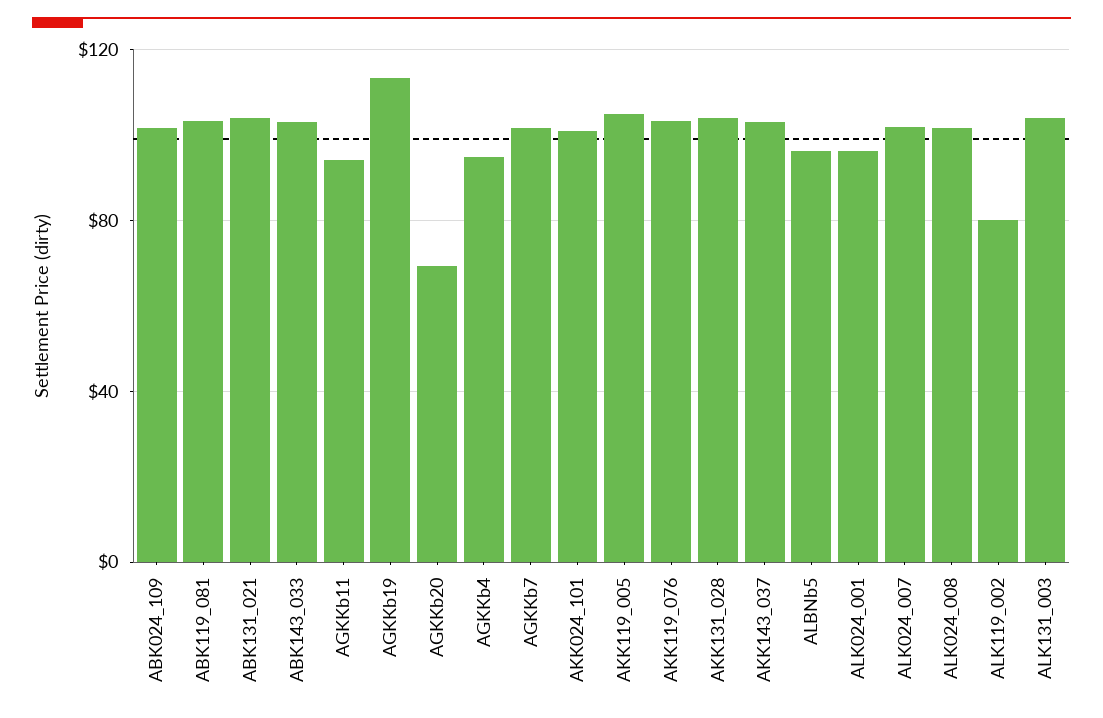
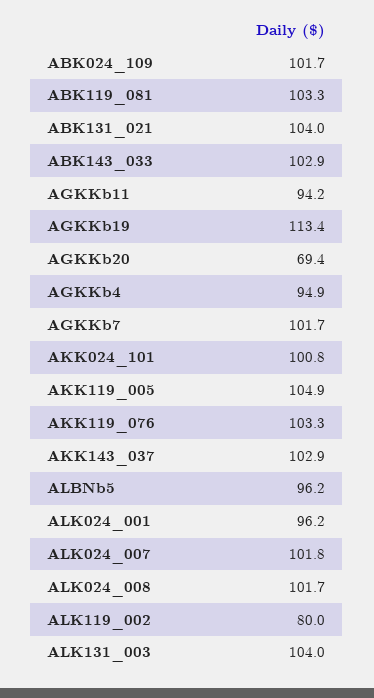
  {
    "ABK024_109": 101.7,
    "ABK119_081": 103.3,
    "ABK131_021": 104,
    "ABK143_033": 102.9,
    "AGKKb11": 94.2,
    "AGKKb19": 113.4,
    "AGKKb20": 69.4,
    "AGKKb4": 94.9,
    "AGKKb7": 101.7,
    "AKK024_101": 100.8,
    "AKK119_005": 104.9,
    "AKK119_076": 103.3,
-   "AKK131_028": 105,
    "AKK143_037": 102.9,
    "ALBNb5": 96.2,
    "ALK024_001": 96.2,
    "ALK024_007": 101.8,
    "ALK024_008": 101.7,
    "ALK119_002": 80,
    "ALK131_003": 104
  }

